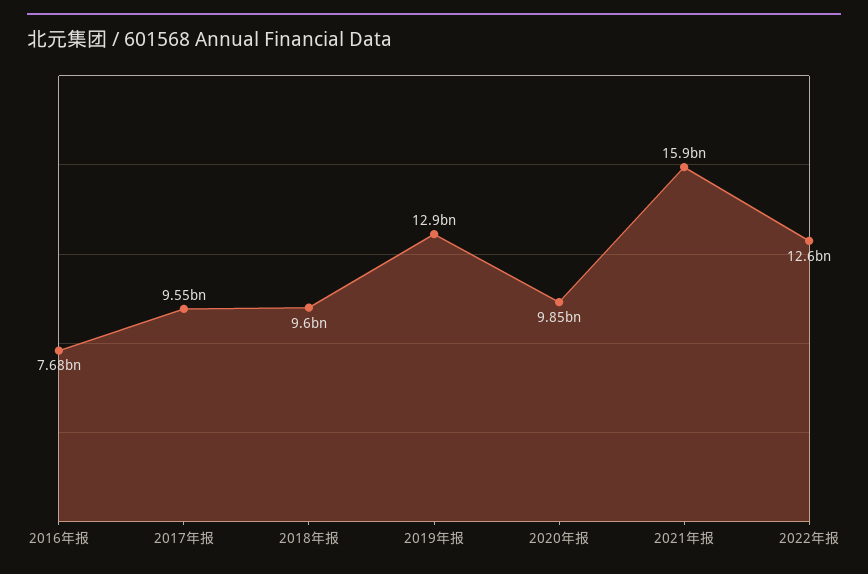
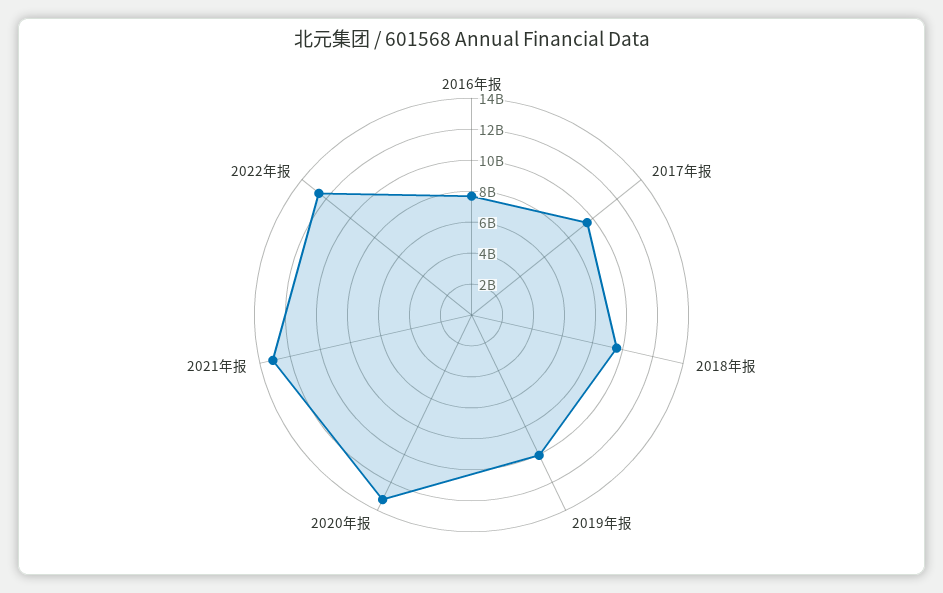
  {
    "2016年报": 7680000000,
    "2017年报": 9550000000,
    "2018年报": 9600000000,
-   "2019年报": 12900000000,
+   "2019年报": 10000000000,
-   "2020年报": 9850000000,
+   "2020年报": 13000000000,
-   "2021年报": 15900000000,
+   "2021年报": 13000000000,
    "2022年报": 12600000000
  }

